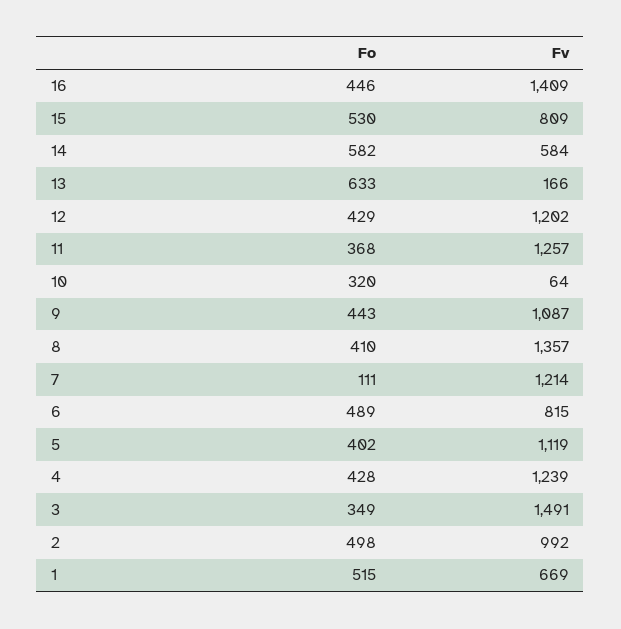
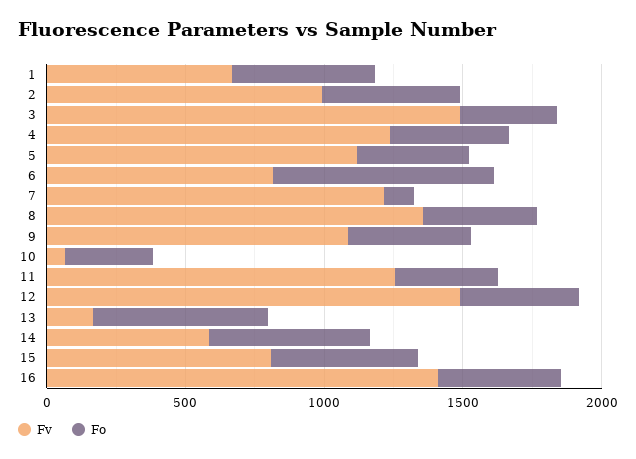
  {
    "Fo": {
      "16": 446,
      "15": 530,
      "14": 582,
      "13": 633,
      "12": 429,
      "11": 368,
      "10": 320,
      "9": 443,
      "8": 410,
      "7": 111,
-     "6": 489,
+     "6": 800,
      "5": 402,
      "4": 428,
      "3": 349,
      "2": 498,
      "1": 515
    },
    "Fv": {
      "16": 1409,
      "15": 809,
      "14": 584,
      "13": 166,
-     "12": 1202,
+     "12": 1500,
      "11": 1257,
      "10": 64,
      "9": 1087,
      "8": 1357,
      "7": 1214,
      "6": 815,
      "5": 1119,
      "4": 1239,
      "3": 1491,
      "2": 992,
      "1": 669
    }
  }

